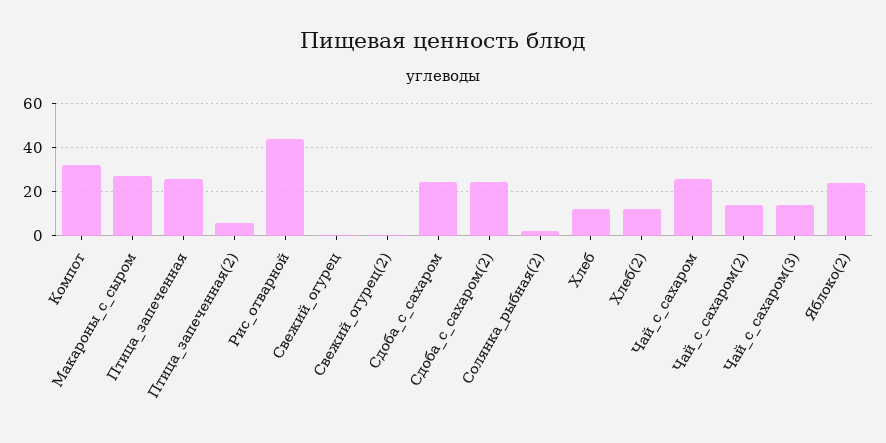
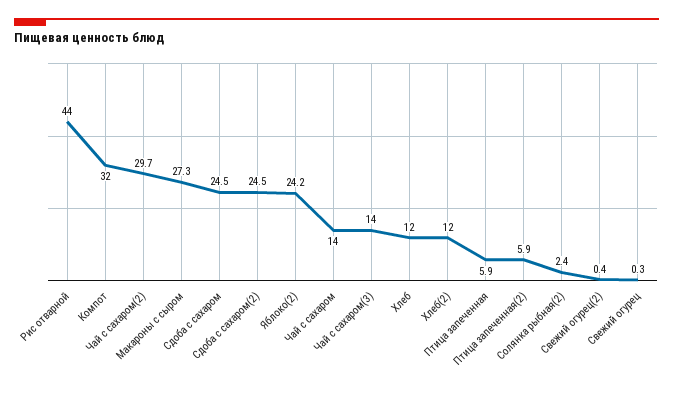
  {
    "Компот": 32,
    "Макароны_с_сыром": 27.3,
-   "Птица_запеченная": 25,
+   "Птица_запеченная": 5.9,
    "Птица_запеченная(2)": 5.9,
    "Рис_отварной": 44,
    "Свежий_огурец": 0.3,
    "Свежий_огурец(2)": 0.4,
    "Сдоба_с_сахаром": 24.5,
    "Сдоба_с_сахаром(2)": 24.5,
    "Солянка_рыбная(2)": 2.4,
    "Хлеб": 12,
    "Хлеб(2)": 12,
-   "Чай_с_сахаром": 25,
+   "Чай_с_сахаром": 14,
-   "Чай_с_сахаром(2)": 15,
+   "Чай_с_сахаром(2)": 29.7,
    "Чай_с_сахаром(3)": 14,
    "Яблоко(2)": 24.2
  }

